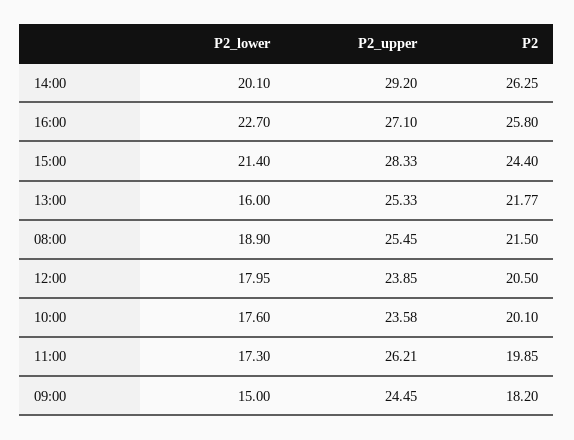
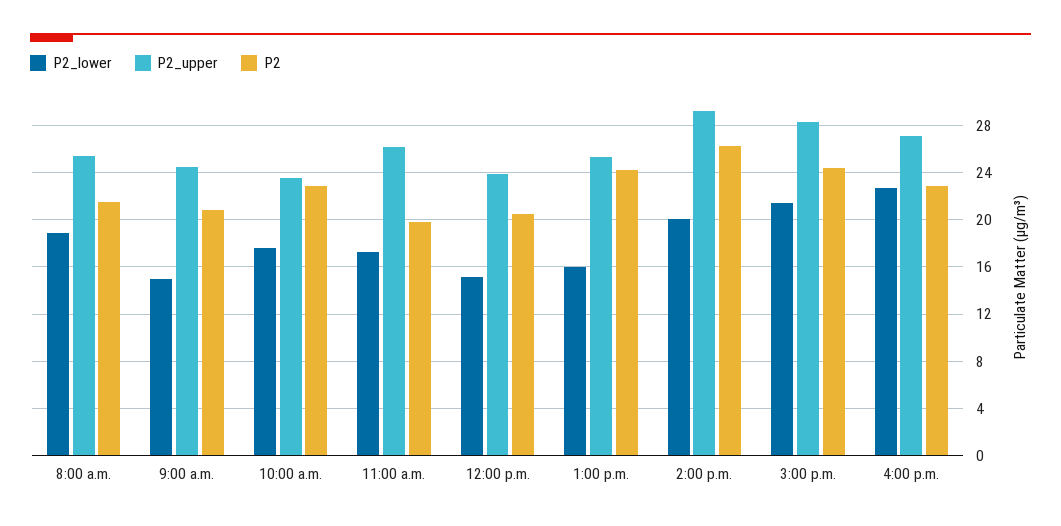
  {
    "P2_lower": {
      "14:00": 20.1,
      "16:00": 22.7,
      "15:00": 21.4,
      "13:00": 16,
      "08:00": 18.9,
-     "12:00": 17.95,
+     "12:00": 15,
      "10:00": 17.6,
      "11:00": 17.3,
      "09:00": 15
    },
    "P2_upper": {
      "14:00": 29.2,
      "16:00": 27.1,
      "15:00": 28.33,
      "13:00": 25.33,
      "08:00": 25.45,
      "12:00": 23.85,
      "10:00": 23.58,
      "11:00": 26.21,
      "09:00": 24.45
    },
    "P2": {
      "14:00": 26.25,
-     "16:00": 25.8,
+     "16:00": 23,
      "15:00": 24.4,
-     "13:00": 21.77,
+     "13:00": 24,
      "08:00": 21.5,
      "12:00": 20.5,
-     "10:00": 20.1,
+     "10:00": 23,
      "11:00": 19.85,
-     "09:00": 18.2
+     "09:00": 21
    }
  }

